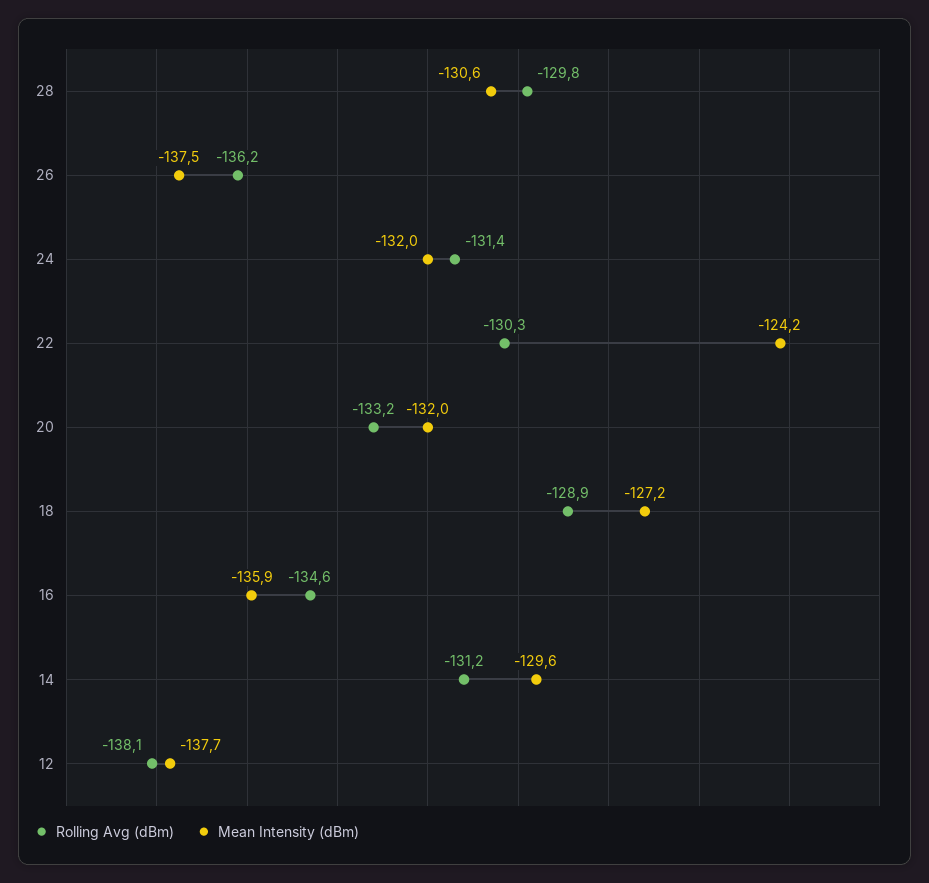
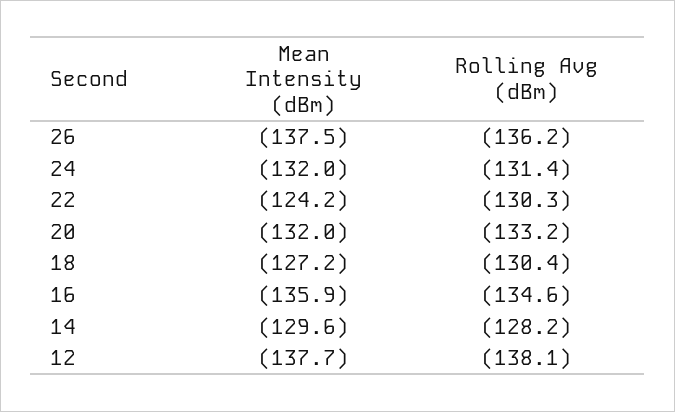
  {
    "Rolling Avg (dBm)": {
-     "28": -129.8,
      "26": -136.2,
      "24": -131.4,
      "22": -130.3,
      "20": -133.2,
-     "18": -128.9,
+     "18": -130.4,
      "16": -134.6,
-     "14": -131.2,
+     "14": -128.2,
      "12": -138.1
    },
    "Mean Intensity (dBm)": {
-     "28": -130.6,
      "26": -137.5,
      "24": -132,
      "22": -124.2,
      "20": -132,
      "18": -127.2,
      "16": -135.9,
      "14": -129.6,
      "12": -137.7
    }
  }

